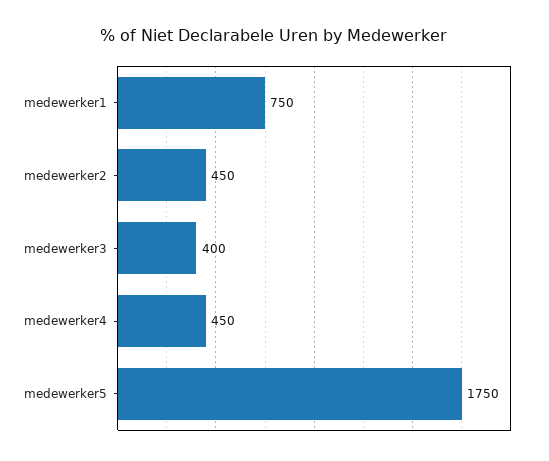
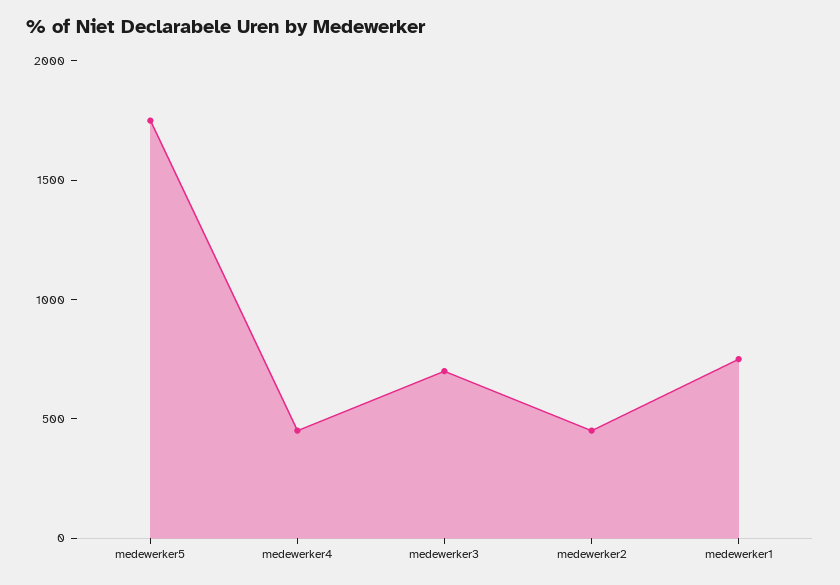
  {
    "medewerker1": 750,
    "medewerker2": 450,
-   "medewerker3": 400,
+   "medewerker3": 700,
    "medewerker4": 450,
    "medewerker5": 1750
  }

